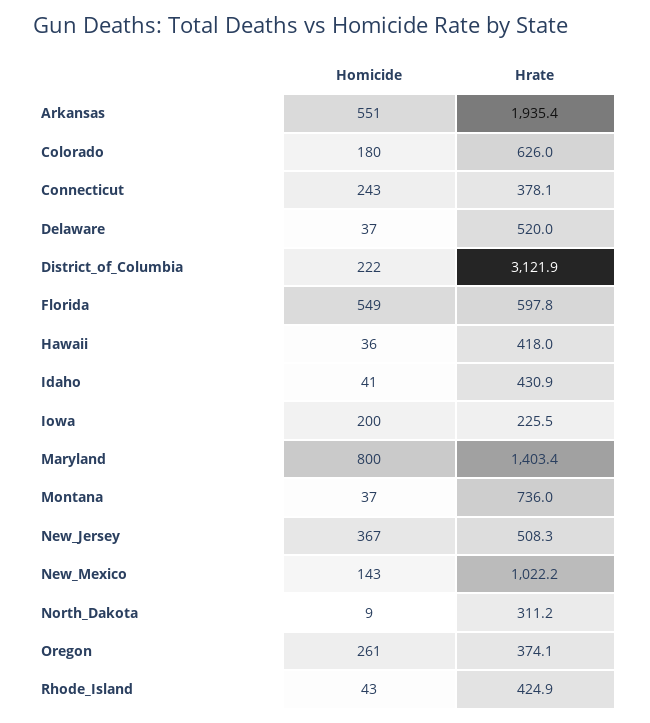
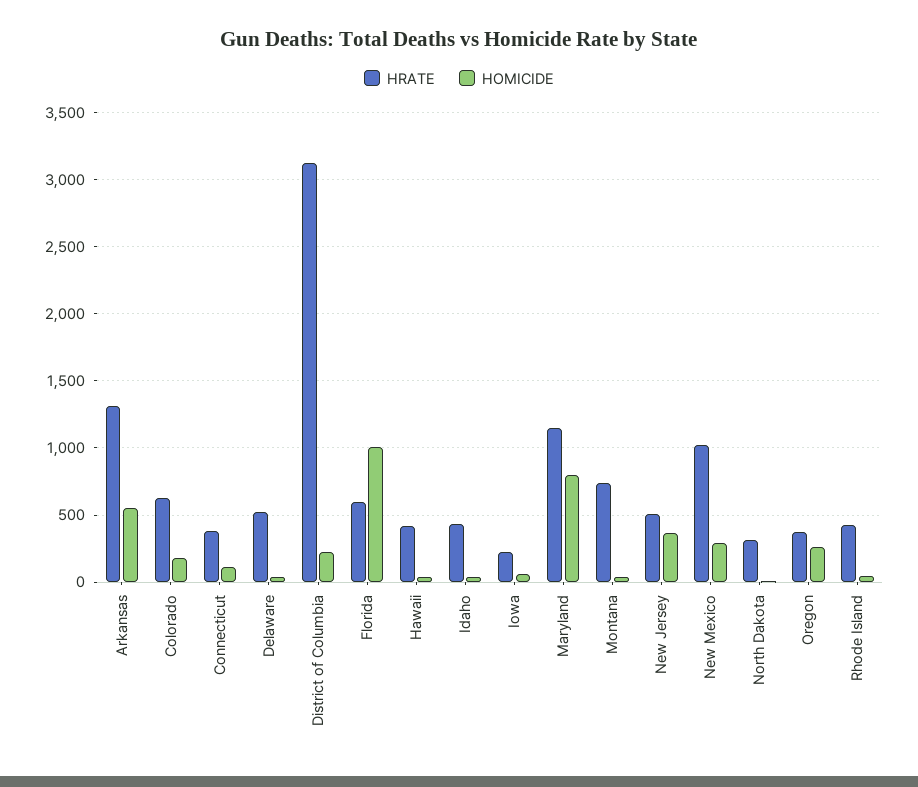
  {
    "Homicide": {
      "Arkansas": 551,
      "Colorado": 180,
-     "Connecticut": 243,
+     "Connecticut": 100,
      "Delaware": 37,
      "District_of_Columbia": 222,
-     "Florida": 549,
+     "Florida": 1000,
      "Hawaii": 36,
      "Idaho": 41,
-     "Iowa": 200,
+     "Iowa": 50,
      "Maryland": 800,
      "Montana": 37,
      "New_Jersey": 367,
-     "New_Mexico": 143,
+     "New_Mexico": 300,
      "North_Dakota": 9,
      "Oregon": 261,
      "Rhode_Island": 43
    },
    "Hrate": {
-     "Arkansas": 1935.4,
+     "Arkansas": 1300,
      "Colorado": 626,
      "Connecticut": 378.1,
      "Delaware": 520,
      "District_of_Columbia": 3121.9,
      "Florida": 597.8,
      "Hawaii": 418,
      "Idaho": 430.9,
      "Iowa": 225.5,
-     "Maryland": 1403.4,
+     "Maryland": 1150,
      "Montana": 736,
      "New_Jersey": 508.3,
      "New_Mexico": 1022.2,
      "North_Dakota": 311.2,
      "Oregon": 374.1,
      "Rhode_Island": 424.9
    }
  }

